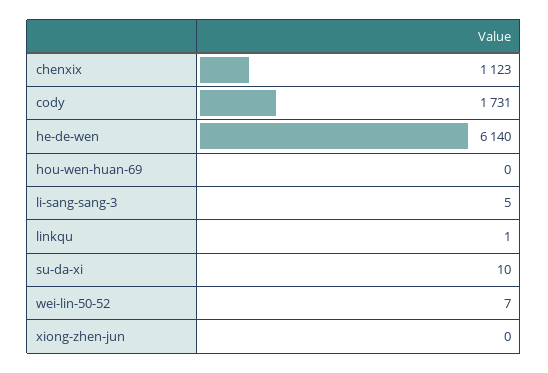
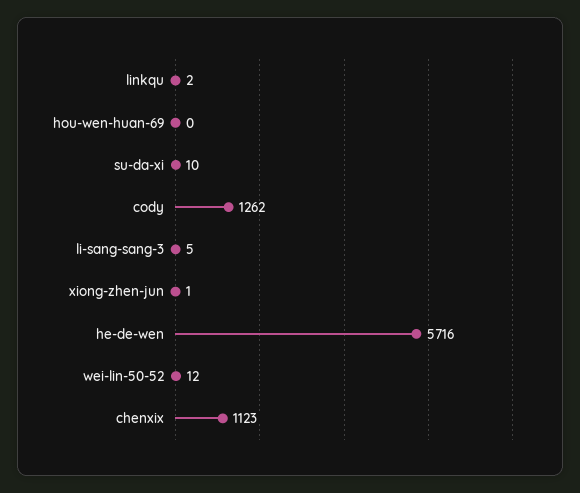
  {
    "chenxix": 1123,
-   "cody": 1731,
+   "cody": 1262,
-   "he-de-wen": 6140,
+   "he-de-wen": 5716,
    "hou-wen-huan-69": 0,
    "li-sang-sang-3": 5,
-   "linkqu": 1,
+   "linkqu": 2,
    "su-da-xi": 10,
-   "wei-lin-50-52": 7,
+   "wei-lin-50-52": 12,
-   "xiong-zhen-jun": 0
+   "xiong-zhen-jun": 1
  }

